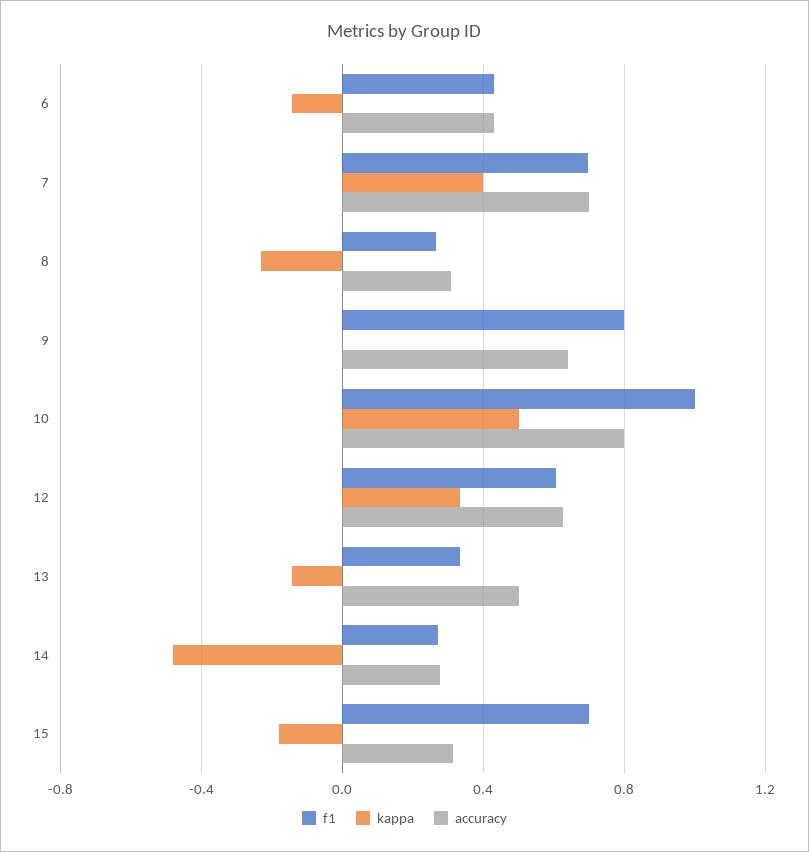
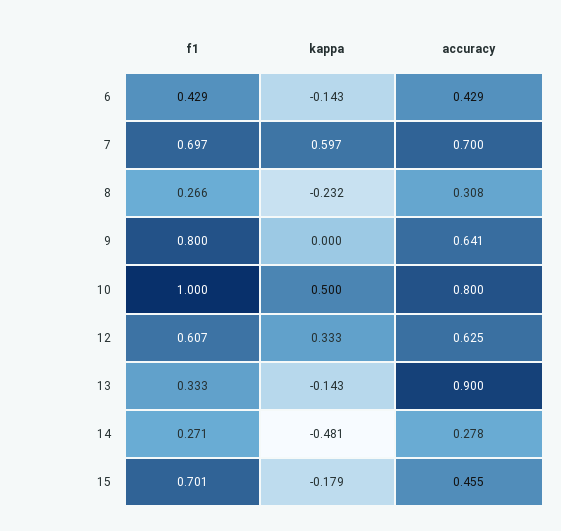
  {
    "f1": {
      "6": 0.429,
      "7": 0.697,
      "8": 0.266,
      "9": 0.8,
      "10": 1,
      "12": 0.607,
      "13": 0.333,
      "14": 0.271,
      "15": 0.701
    },
    "kappa": {
      "6": -0.143,
-     "7": 0.4,
+     "7": 0.597,
      "8": -0.232,
      "9": 0,
      "10": 0.5,
      "12": 0.333,
      "13": -0.143,
      "14": -0.481,
      "15": -0.179
    },
    "accuracy": {
      "6": 0.429,
      "7": 0.7,
      "8": 0.308,
      "9": 0.641,
      "10": 0.8,
      "12": 0.625,
-     "13": 0.5,
+     "13": 0.9,
      "14": 0.278,
-     "15": 0.3
+     "15": 0.455
    }
  }

